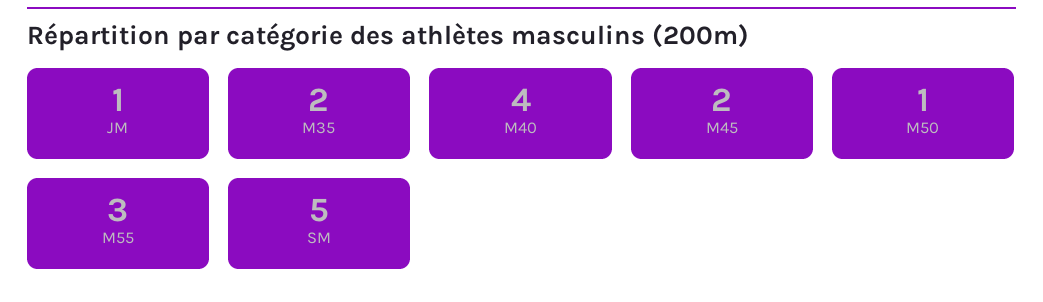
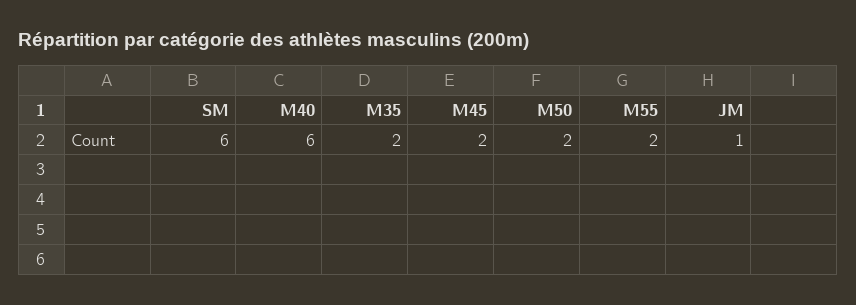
  {
    "JM": 1,
    "M35": 2,
-   "M40": 4,
+   "M40": 6,
    "M45": 2,
-   "M50": 1,
+   "M50": 2,
-   "M55": 3,
+   "M55": 2,
-   "SM": 5
+   "SM": 6
  }

